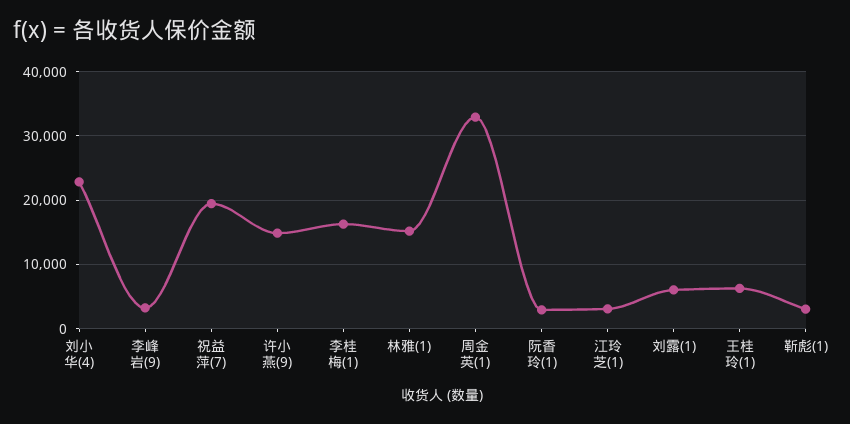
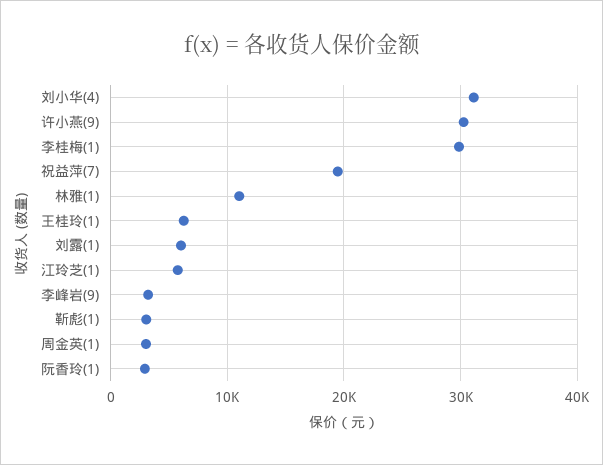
  {
-   "刘小华(4)": 23000,
+   "刘小华(4)": 31000,
    "李峰岩(9)": 3000,
    "祝益萍(7)": 19000,
-   "许小燕(9)": 15000,
+   "许小燕(9)": 30000,
-   "李桂梅(1)": 16000,
+   "李桂梅(1)": 30000,
-   "林雅(1)": 15000,
+   "林雅(1)": 11000,
-   "周金英(1)": 33000,
+   "周金英(1)": 3000,
    "阮香玲(1)": 3000,
-   "江玲芝(1)": 3000,
+   "江玲芝(1)": 6000,
    "刘露(1)": 6000,
    "王桂玲(1)": 6000,
    "靳彪(1)": 3000
  }

